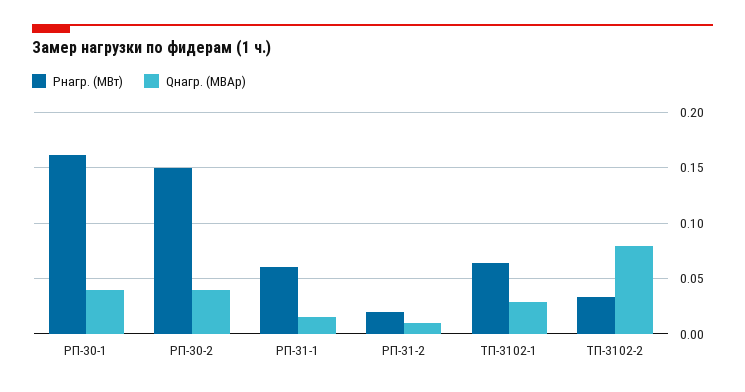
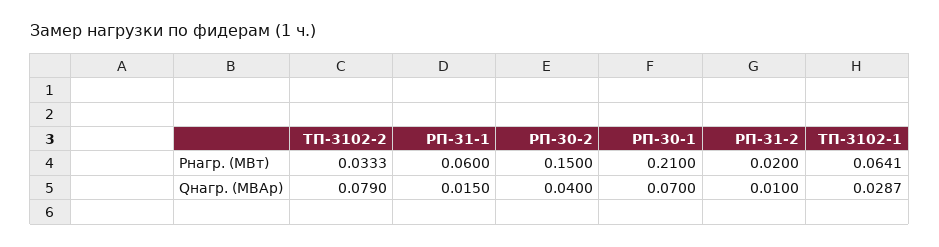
  {
    "Pнагр. (МВт)": {
-     "РП-30-1": 0.16,
+     "РП-30-1": 0.21,
      "РП-30-2": 0.15,
      "РП-31-1": 0.06,
      "РП-31-2": 0.02,
      "ТП-3102-1": 0.0641,
      "ТП-3102-2": 0.0333
    },
    "Qнагр. (МВАр)": {
-     "РП-30-1": 0.04,
+     "РП-30-1": 0.07,
      "РП-30-2": 0.04,
      "РП-31-1": 0.015,
      "РП-31-2": 0.01,
      "ТП-3102-1": 0.0287,
      "ТП-3102-2": 0.079
    }
  }

